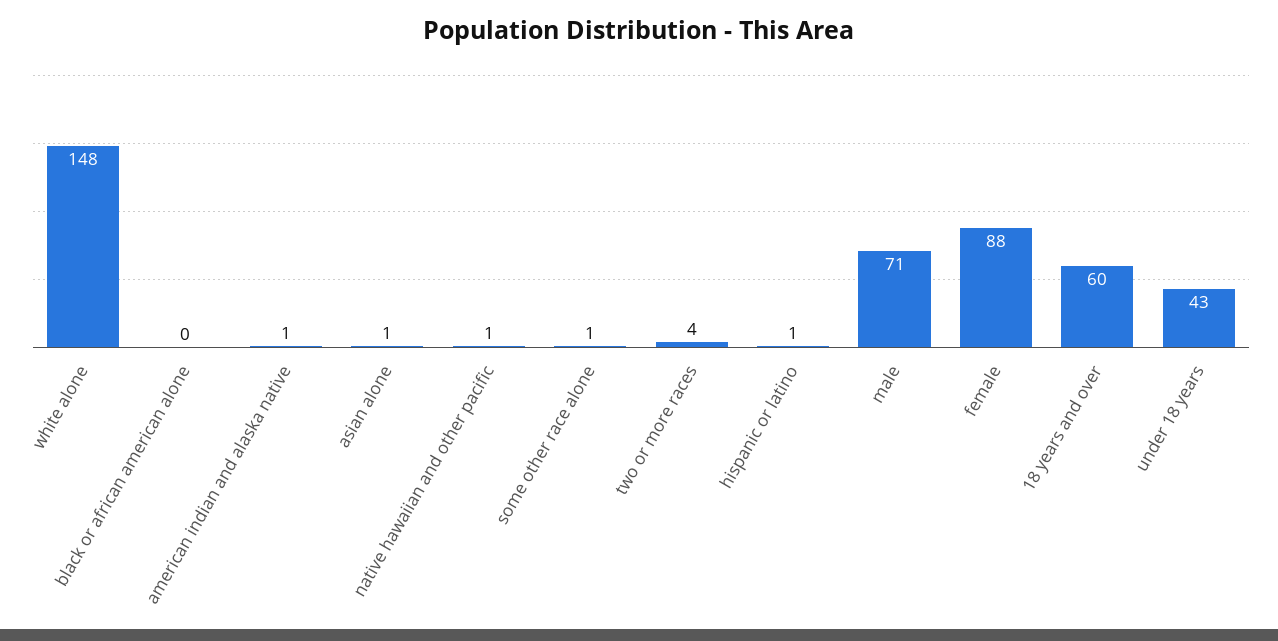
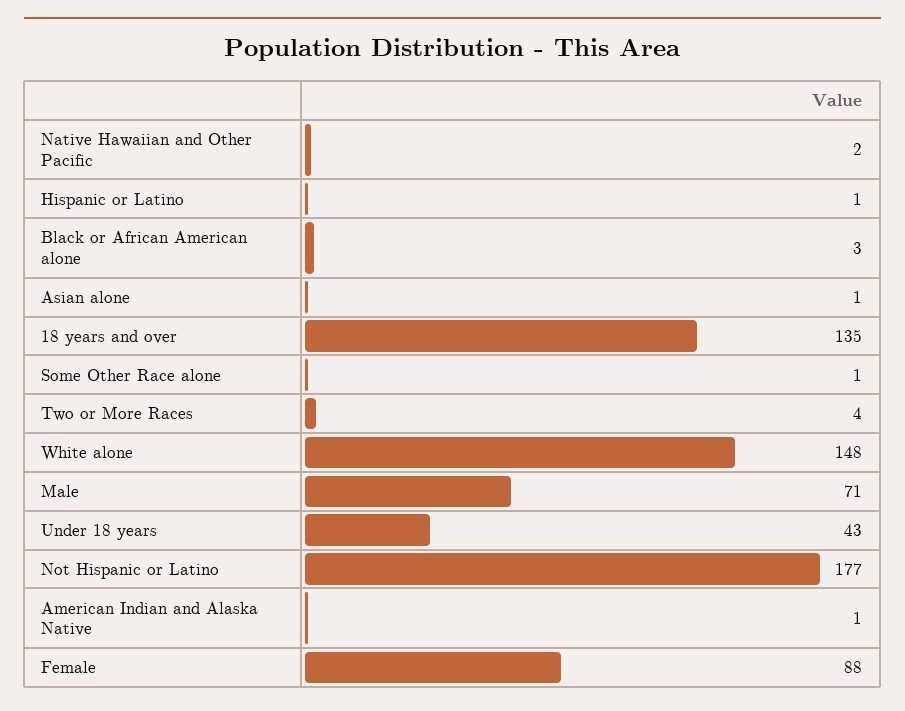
  {
    "white alone": 148,
-   "black or african american alone": 0,
+   "black or african american alone": 3,
    "american indian and alaska native": 1,
    "asian alone": 1,
-   "native hawaiian and other pacific": 1,
+   "native hawaiian and other pacific": 2,
    "some other race alone": 1,
    "two or more races": 4,
    "hispanic or latino": 1,
    "male": 71,
    "female": 88,
-   "18 years and over": 60,
+   "18 years and over": 135,
-   "under 18 years": 43
+   "under 18 years": 43,
+   "Not Hispanic or Latino": 177
  }

